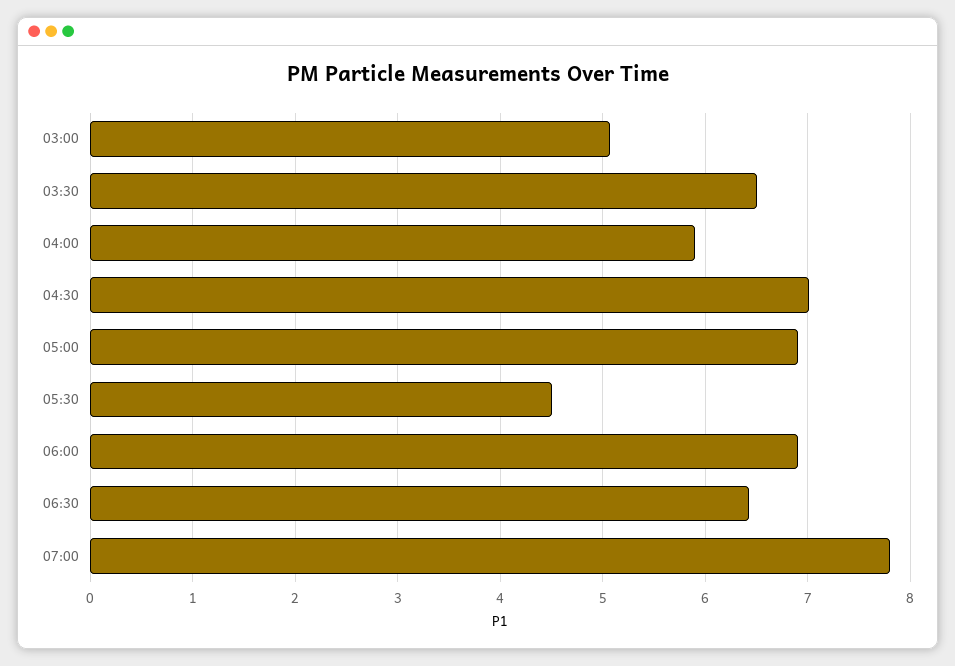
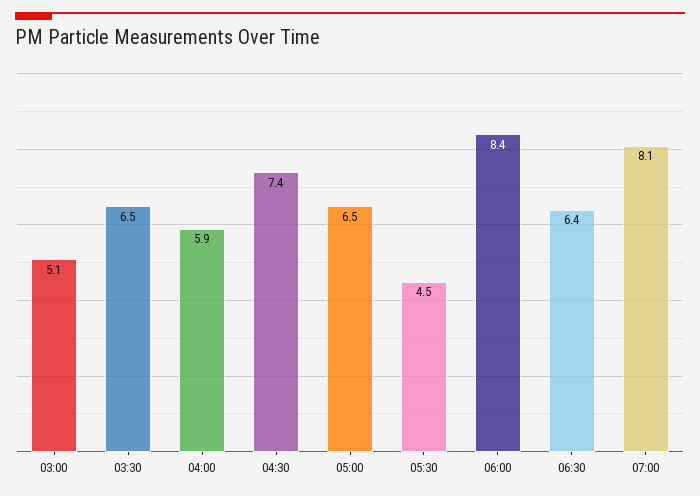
  {
    "03:00": 5.1,
    "03:30": 6.5,
    "04:00": 5.9,
-   "04:30": 7,
+   "04:30": 7.4,
-   "05:00": 6.9,
+   "05:00": 6.5,
    "05:30": 4.5,
-   "06:00": 6.9,
+   "06:00": 8.4,
    "06:30": 6.4,
-   "07:00": 7.8
+   "07:00": 8.1
  }

